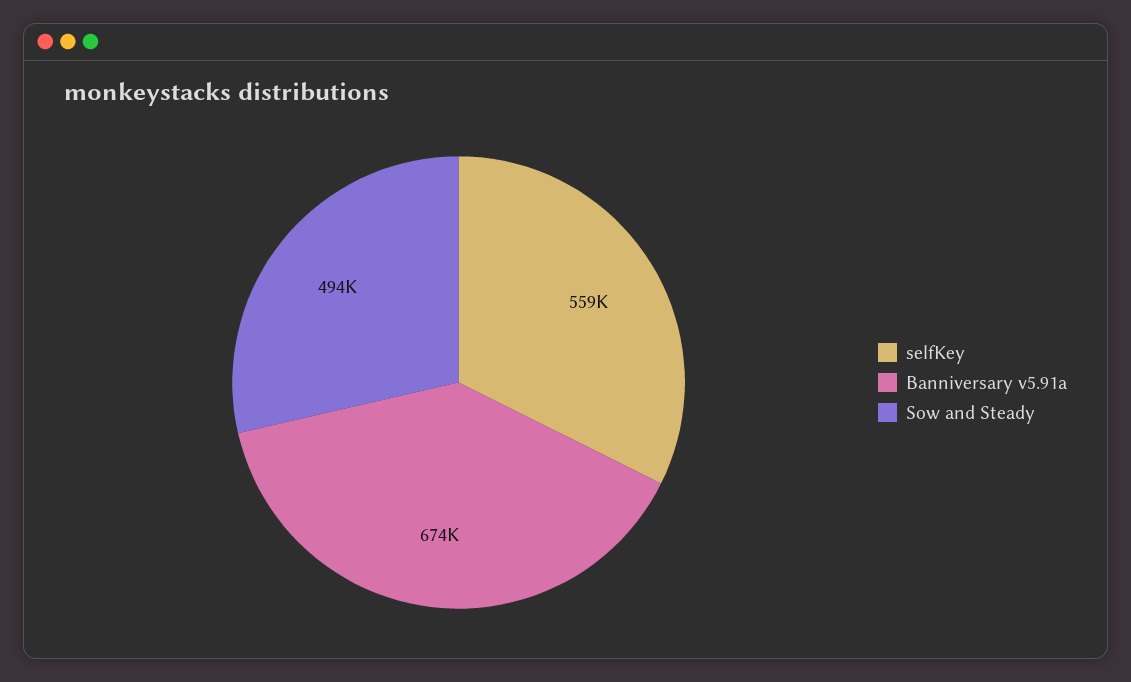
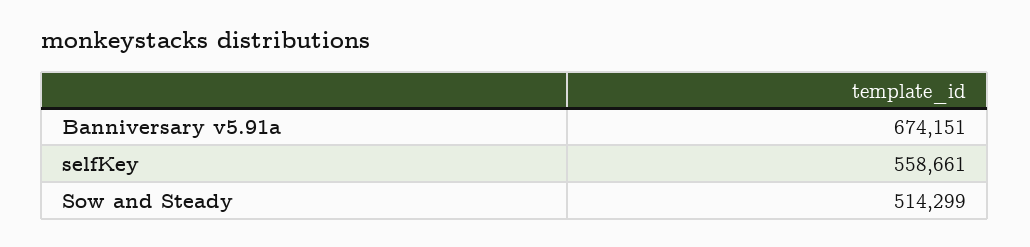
  {
    "selfKey": 558661,
    "Banniversary v5.91a": 674151,
-   "Sow and Steady": 494000
+   "Sow and Steady": 514299
  }

